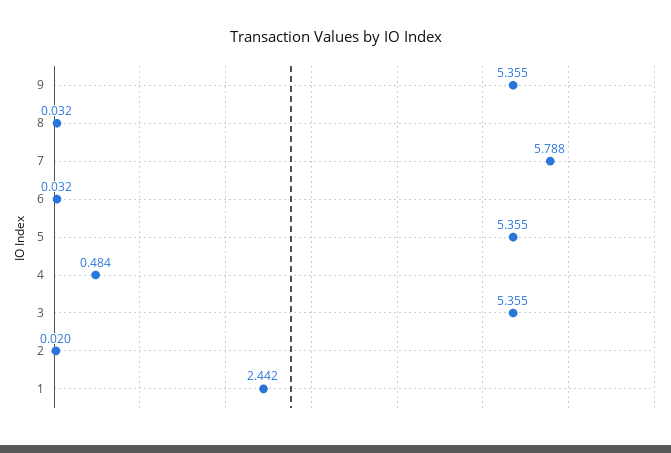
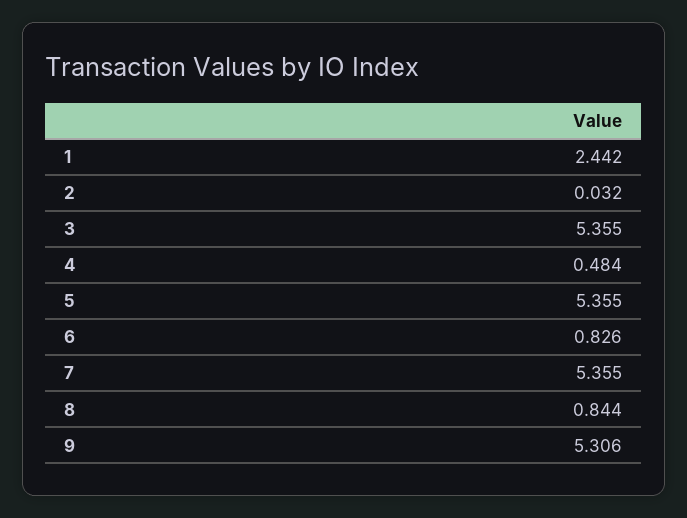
  {
-   "9": 5.355,
+   "9": 5.306,
-   "8": 0.032,
+   "8": 0.844,
-   "7": 5.788,
+   "7": 5.355,
-   "6": 0.032,
+   "6": 0.826,
    "5": 5.355,
    "4": 0.484,
    "3": 5.355,
-   "2": 0.02,
+   "2": 0.032,
    "1": 2.442
  }

